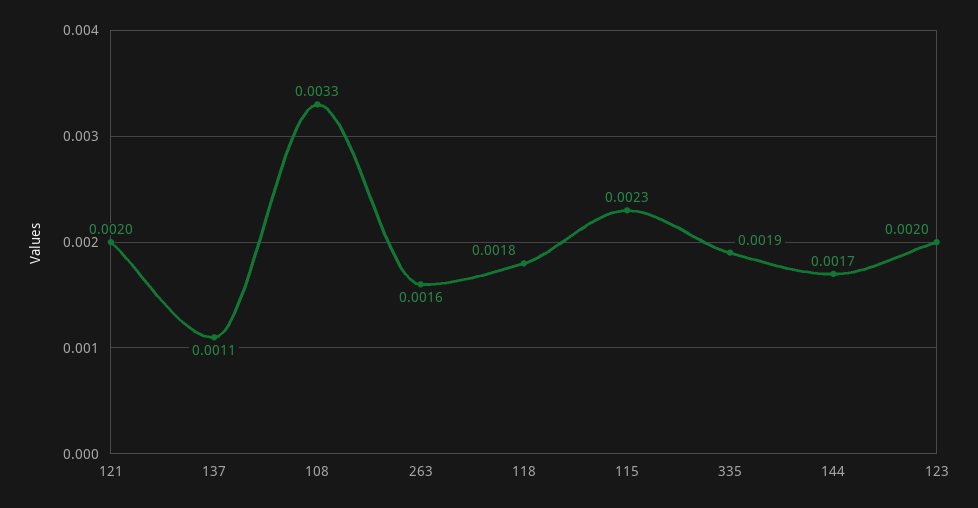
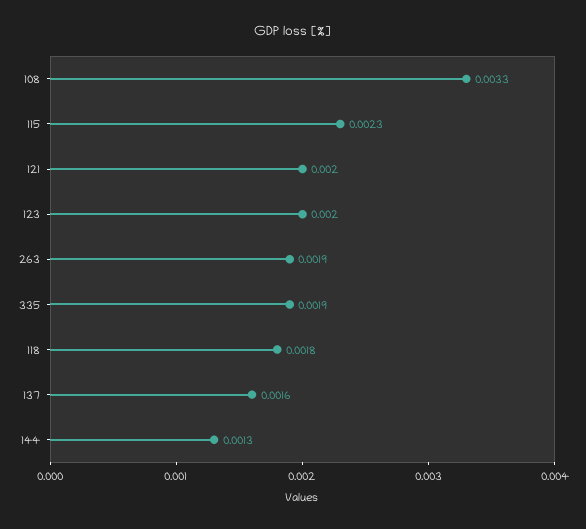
  {
    "121": 0.002,
-   "137": 0.0011,
+   "137": 0.0016,
    "108": 0.0033,
-   "263": 0.0016,
+   "263": 0.0019,
    "118": 0.0018,
    "115": 0.0023,
    "335": 0.0019,
-   "144": 0.0017,
+   "144": 0.0013,
    "123": 0.002
  }

